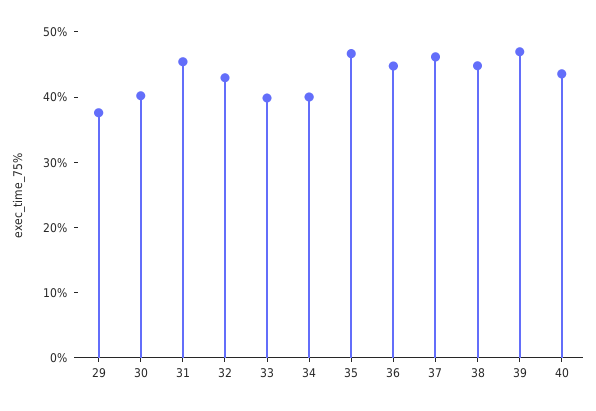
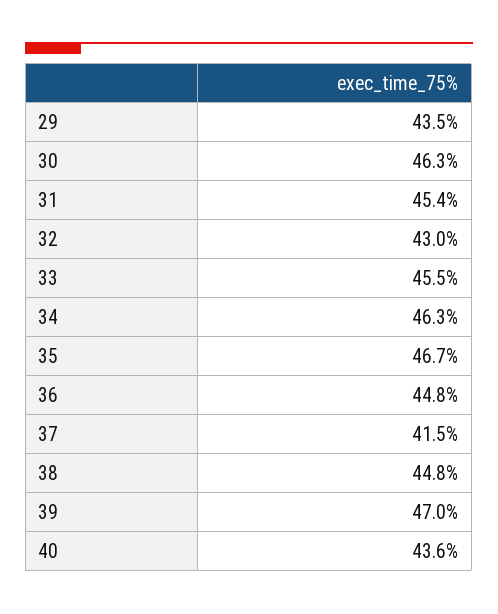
  {
-   "29": 38,
+   "29": 43.5,
-   "30": 40,
+   "30": 46.3,
    "31": 45.4,
    "32": 43,
-   "33": 40,
+   "33": 45.5,
-   "34": 40,
+   "34": 46.3,
    "35": 46.7,
    "36": 44.8,
-   "37": 46,
+   "37": 41.5,
    "38": 44.8,
    "39": 47,
    "40": 43.6
  }

